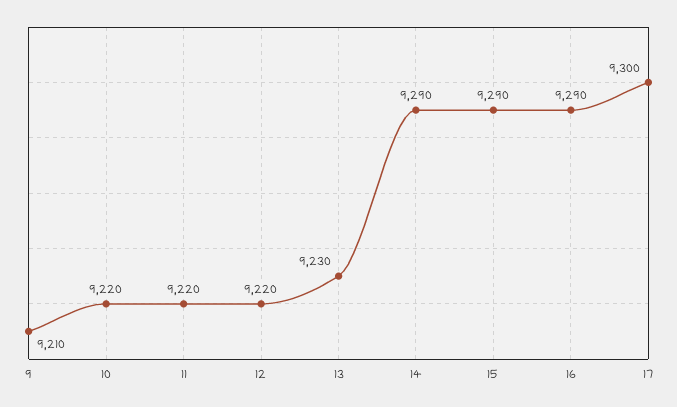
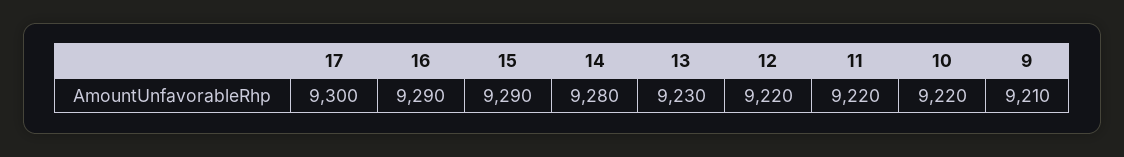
  {
    "9": 9210,
    "10": 9220,
    "11": 9220,
    "12": 9220,
    "13": 9230,
-   "14": 9290,
+   "14": 9280,
    "15": 9290,
    "16": 9290,
    "17": 9300
  }

